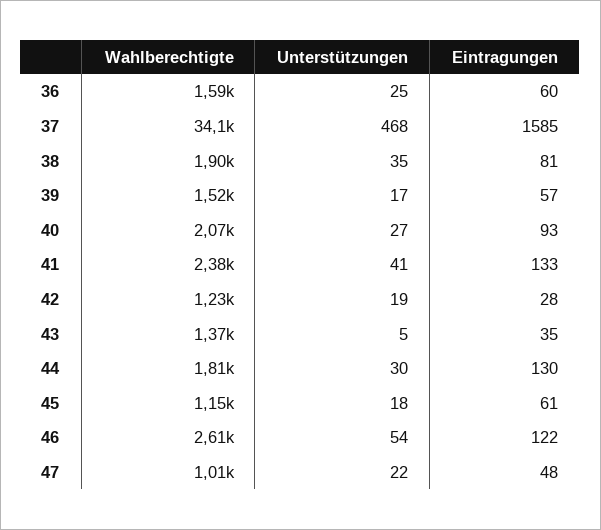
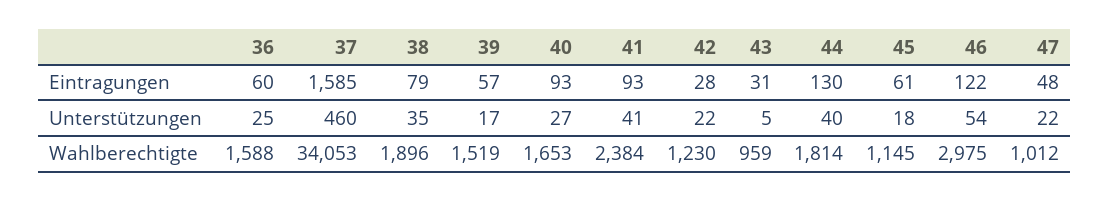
  {
    "Wahlberechtigte": {
      "36": 1588,
      "37": 34053,
      "38": 1896,
      "39": 1519,
-     "40": 2070,
+     "40": 1653,
      "41": 2384,
      "42": 1230,
-     "43": 1370,
+     "43": 959,
      "44": 1814,
      "45": 1145,
-     "46": 2610,
+     "46": 2975,
      "47": 1012
    },
    "Unterstützungen": {
      "36": 25,
-     "37": 468,
+     "37": 460,
      "38": 35,
      "39": 17,
      "40": 27,
      "41": 41,
-     "42": 19,
+     "42": 22,
      "43": 5,
-     "44": 30,
+     "44": 40,
      "45": 18,
      "46": 54,
      "47": 22
    },
    "Eintragungen": {
      "36": 60,
      "37": 1585,
-     "38": 81,
+     "38": 79,
      "39": 57,
      "40": 93,
-     "41": 133,
+     "41": 93,
      "42": 28,
-     "43": 35,
+     "43": 31,
      "44": 130,
      "45": 61,
      "46": 122,
      "47": 48
    }
  }

